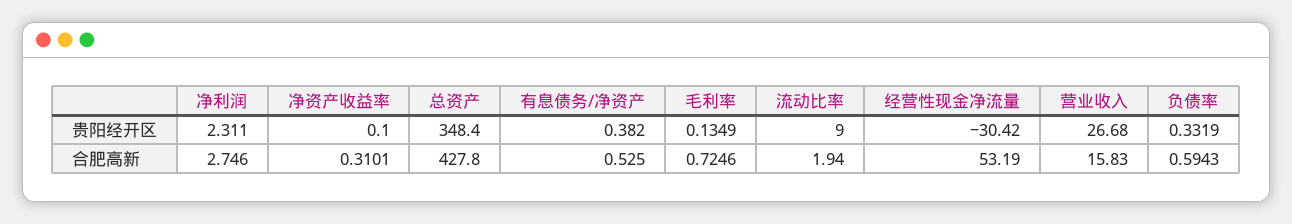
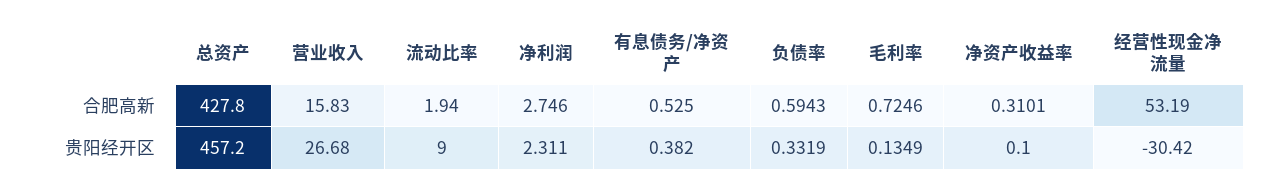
  {
    "净利润": {
      "贵阳经开区": 2.311,
      "合肥高新": 2.746
    },
    "净资产收益率": {
      "贵阳经开区": 0.1,
      "合肥高新": 0.3101
    },
    "总资产": {
-     "贵阳经开区": 348.4,
+     "贵阳经开区": 457.2,
      "合肥高新": 427.8
    },
    "有息债务/净资产": {
      "贵阳经开区": 0.382,
      "合肥高新": 0.525
    },
    "毛利率": {
      "贵阳经开区": 0.1349,
      "合肥高新": 0.7246
    },
    "流动比率": {
      "贵阳经开区": 9,
      "合肥高新": 1.94
    },
    "经营性现金净流量": {
      "贵阳经开区": -30.42,
      "合肥高新": 53.19
    },
    "营业收入": {
      "贵阳经开区": 26.68,
      "合肥高新": 15.83
    },
    "负债率": {
      "贵阳经开区": 0.3319,
      "合肥高新": 0.5943
    }
  }

